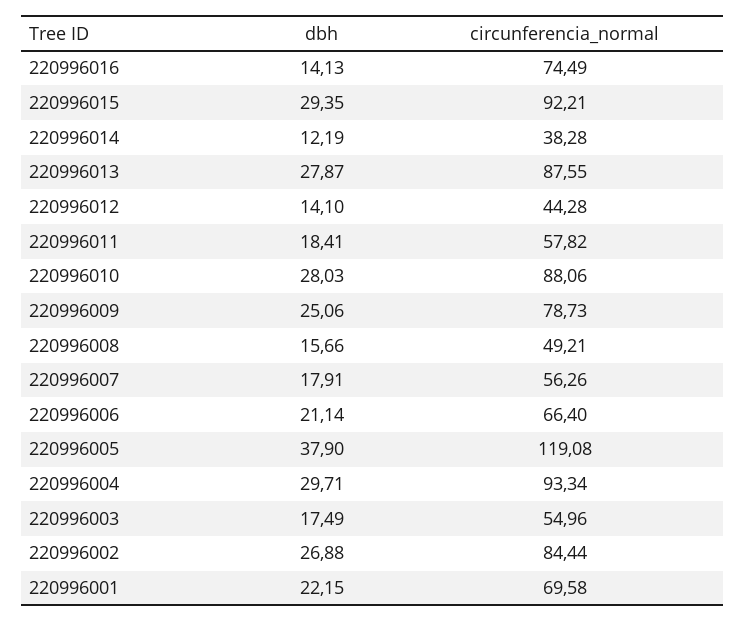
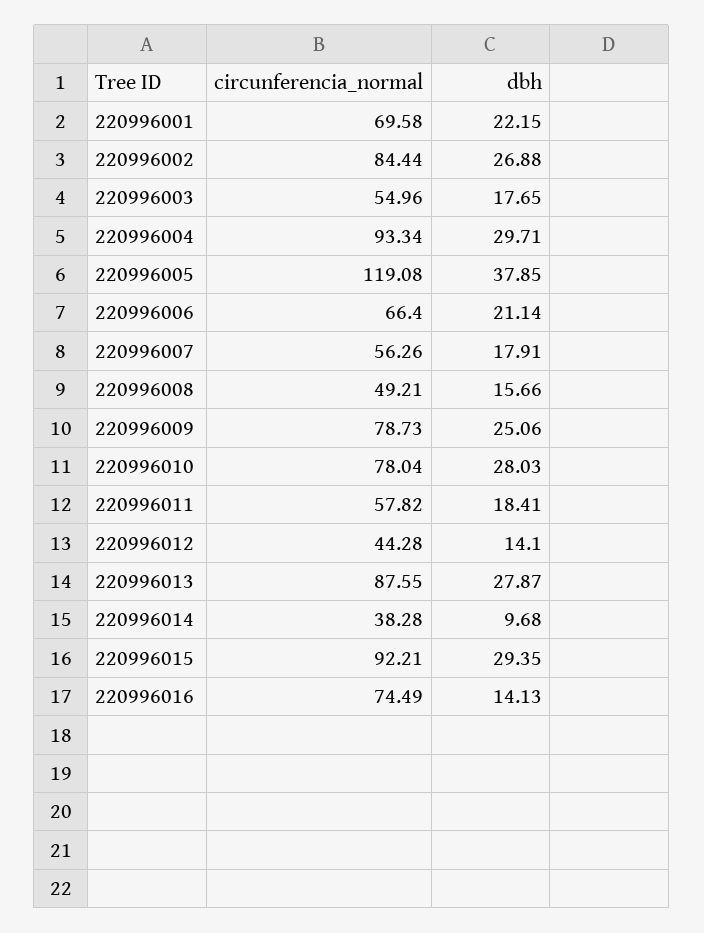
  {
    "dbh": {
      "220996016": 14.13,
      "220996015": 29.35,
-     "220996014": 12.19,
+     "220996014": 9.68,
      "220996013": 27.87,
      "220996012": 14.1,
      "220996011": 18.41,
      "220996010": 28.03,
      "220996009": 25.06,
      "220996008": 15.66,
      "220996007": 17.91,
      "220996006": 21.14,
-     "220996005": 37.9,
+     "220996005": 37.85,
      "220996004": 29.71,
-     "220996003": 17.49,
+     "220996003": 17.65,
      "220996002": 26.88,
      "220996001": 22.15
    },
    "circunferencia_normal": {
      "220996016": 74.49,
      "220996015": 92.21,
      "220996014": 38.28,
      "220996013": 87.55,
      "220996012": 44.28,
      "220996011": 57.82,
-     "220996010": 88.06,
+     "220996010": 78.04,
      "220996009": 78.73,
      "220996008": 49.21,
      "220996007": 56.26,
      "220996006": 66.4,
      "220996005": 119.08,
      "220996004": 93.34,
      "220996003": 54.96,
      "220996002": 84.44,
      "220996001": 69.58
    }
  }

